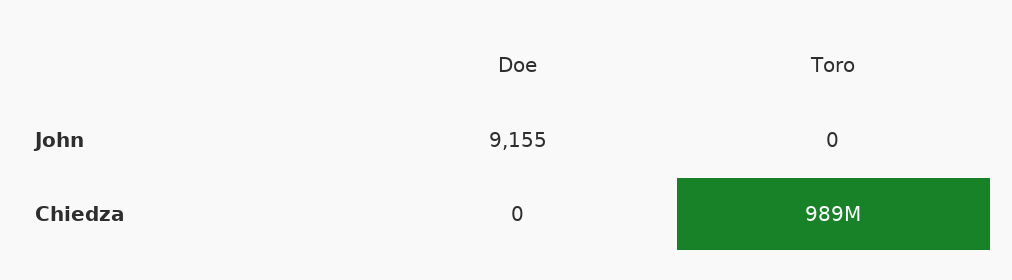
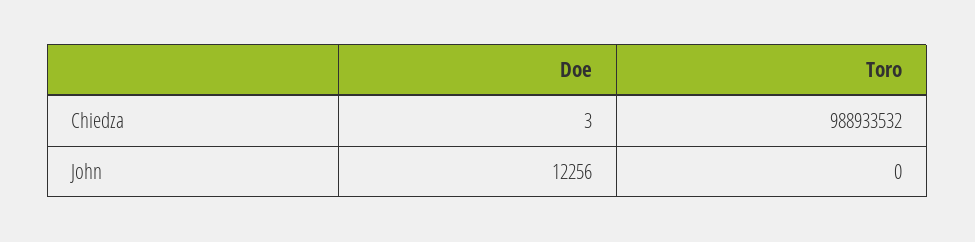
  {
    "Doe": {
-     "John": 9155,
+     "John": 12256,
-     "Chiedza": 0
+     "Chiedza": 3
    },
    "Toro": {
      "John": 0,
      "Chiedza": 988933532
    }
  }

